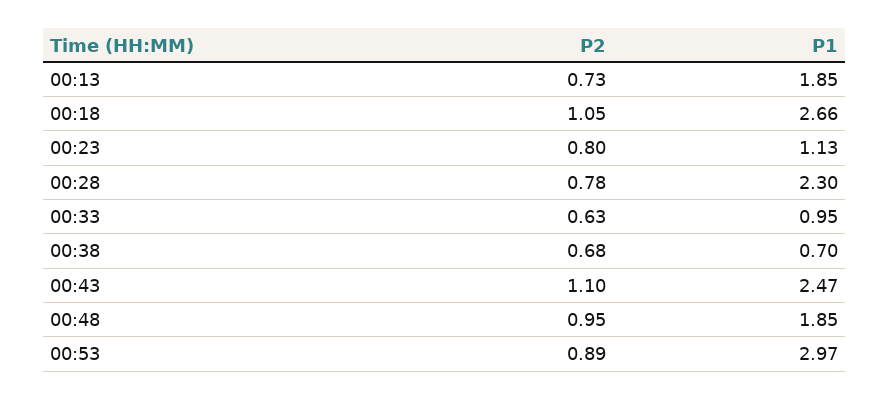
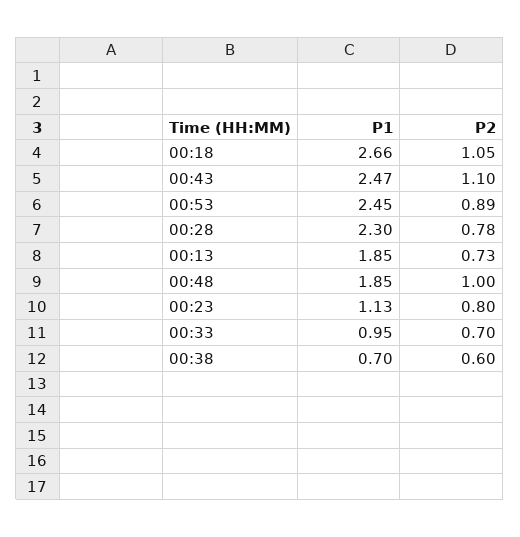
  {
    "P2": {
      "00:13": 0.73,
      "00:18": 1.05,
      "00:23": 0.8,
      "00:28": 0.78,
-     "00:33": 0.63,
+     "00:33": 0.7,
-     "00:38": 0.68,
+     "00:38": 0.6,
      "00:43": 1.1,
-     "00:48": 0.95,
+     "00:48": 1,
      "00:53": 0.89
    },
    "P1": {
      "00:13": 1.85,
      "00:18": 2.66,
      "00:23": 1.13,
      "00:28": 2.3,
      "00:33": 0.95,
      "00:38": 0.7,
      "00:43": 2.47,
      "00:48": 1.85,
-     "00:53": 2.97
+     "00:53": 2.45
    }
  }

